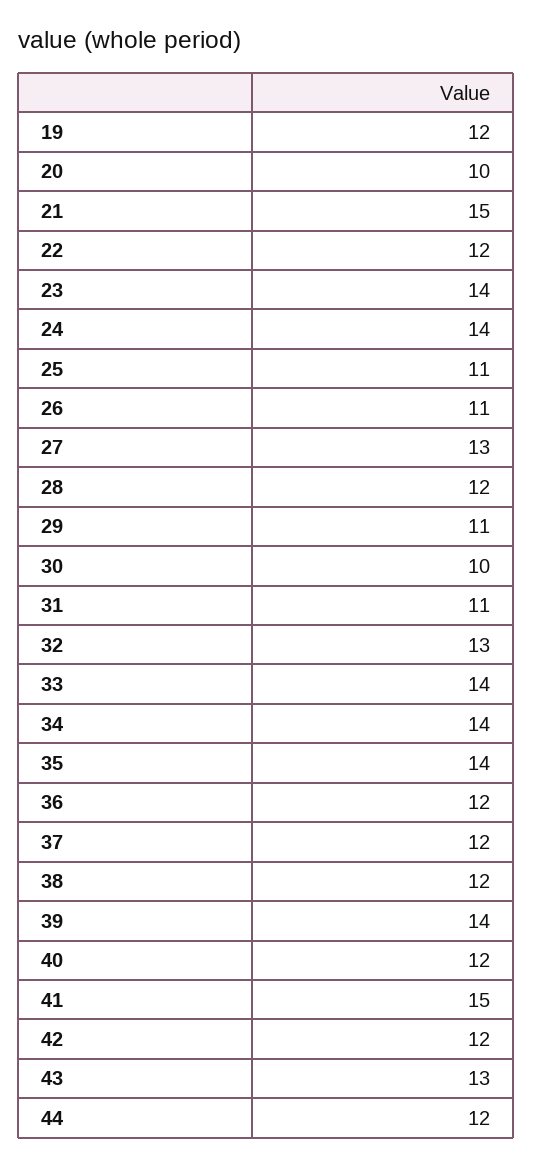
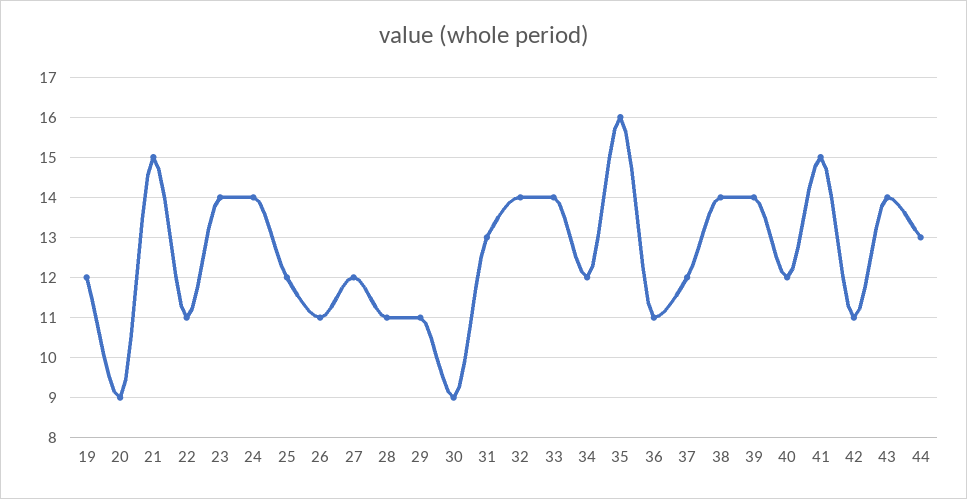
  {
    "19": 12,
-   "20": 10,
+   "20": 9,
    "21": 15,
-   "22": 12,
+   "22": 11,
    "23": 14,
    "24": 14,
-   "25": 11,
+   "25": 12,
    "26": 11,
-   "27": 13,
+   "27": 12,
-   "28": 12,
+   "28": 11,
    "29": 11,
-   "30": 10,
+   "30": 9,
-   "31": 11,
+   "31": 13,
-   "32": 13,
+   "32": 14,
    "33": 14,
-   "34": 14,
+   "34": 12,
-   "35": 14,
+   "35": 16,
-   "36": 12,
+   "36": 11,
    "37": 12,
-   "38": 12,
+   "38": 14,
    "39": 14,
    "40": 12,
    "41": 15,
-   "42": 12,
+   "42": 11,
-   "43": 13,
+   "43": 14,
-   "44": 12
+   "44": 13
  }

